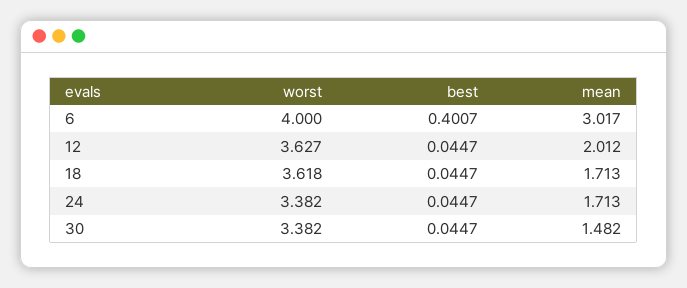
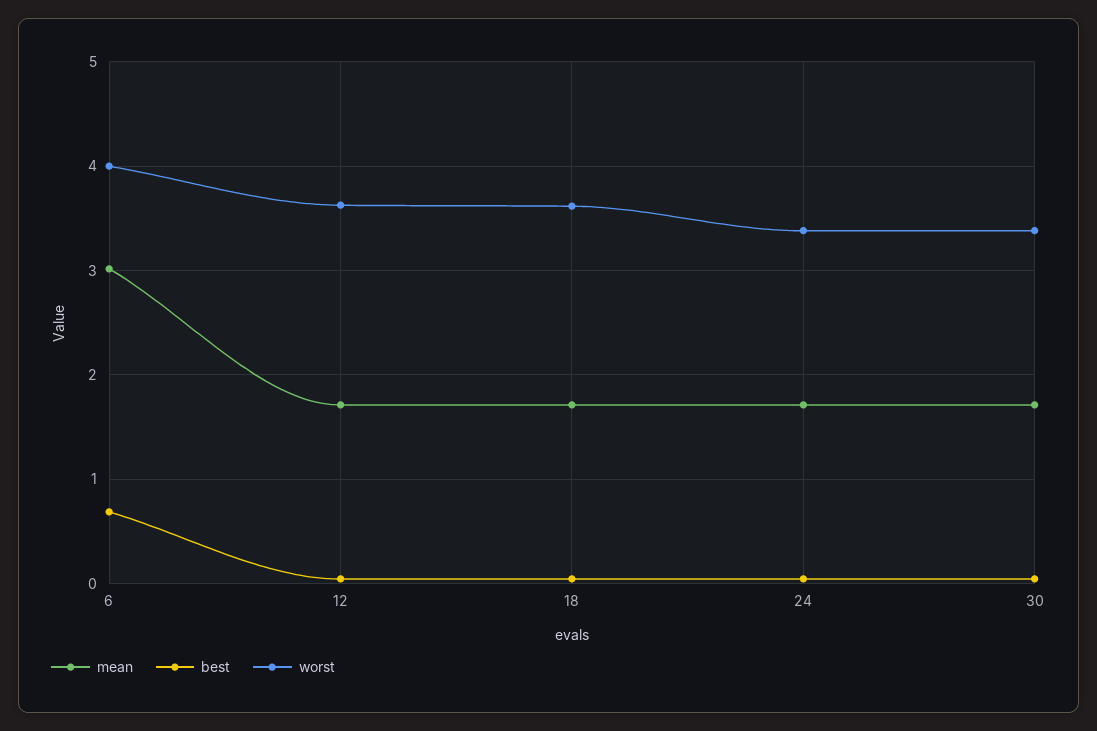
  {
    "worst": {
      "6": 4,
      "12": 3.627,
      "18": 3.618,
      "24": 3.382,
      "30": 3.382
    },
    "best": {
-     "6": 0.4007,
+     "6": 0.7,
      "12": 0.0447,
      "18": 0.0447,
      "24": 0.0447,
      "30": 0.0447
    },
    "mean": {
      "6": 3.017,
-     "12": 2.012,
+     "12": 1.7,
      "18": 1.713,
      "24": 1.713,
-     "30": 1.482
+     "30": 1.7
    }
  }

